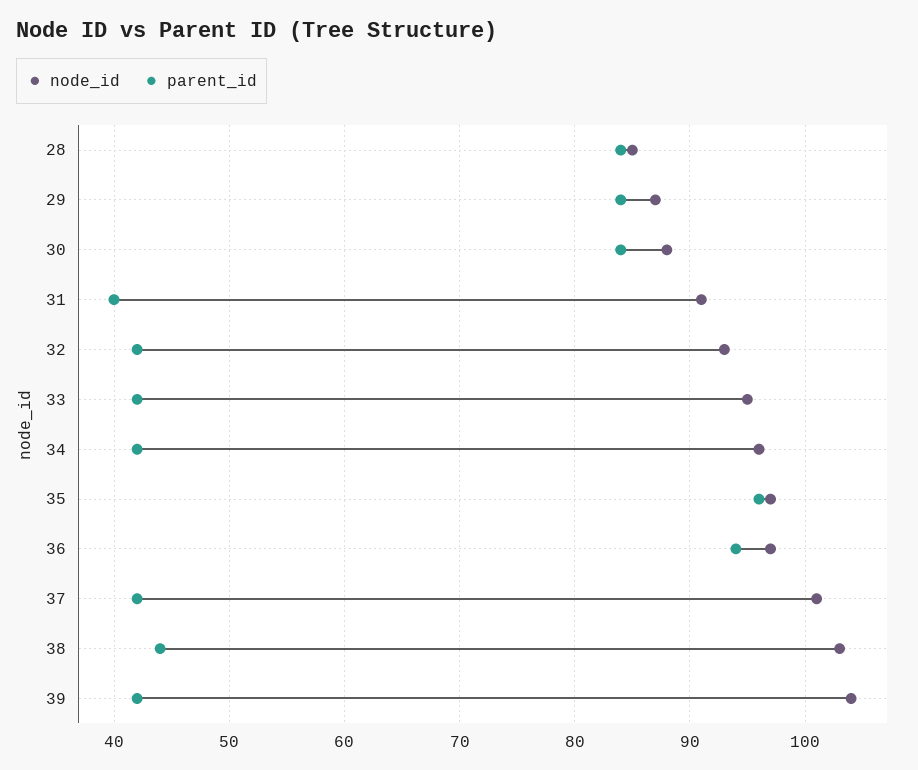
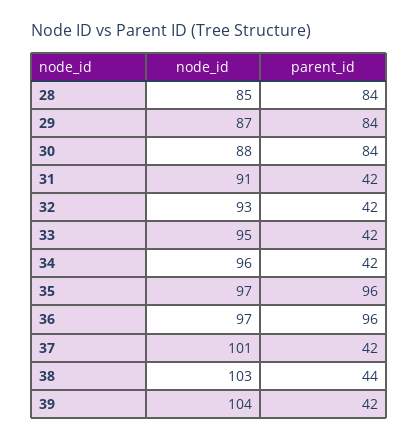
  {
    "node_id": {
      "28": 85,
      "29": 87,
      "30": 88,
      "31": 91,
      "32": 93,
      "33": 95,
      "34": 96,
      "35": 97,
      "36": 97,
      "37": 101,
      "38": 103,
      "39": 104
    },
    "parent_id": {
      "28": 84,
      "29": 84,
      "30": 84,
-     "31": 40,
+     "31": 42,
      "32": 42,
      "33": 42,
      "34": 42,
      "35": 96,
-     "36": 94,
+     "36": 96,
      "37": 42,
      "38": 44,
      "39": 42
    }
  }

